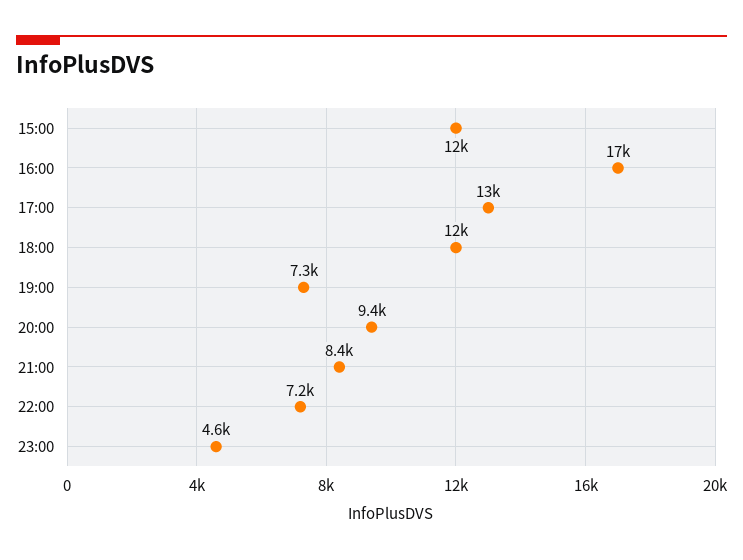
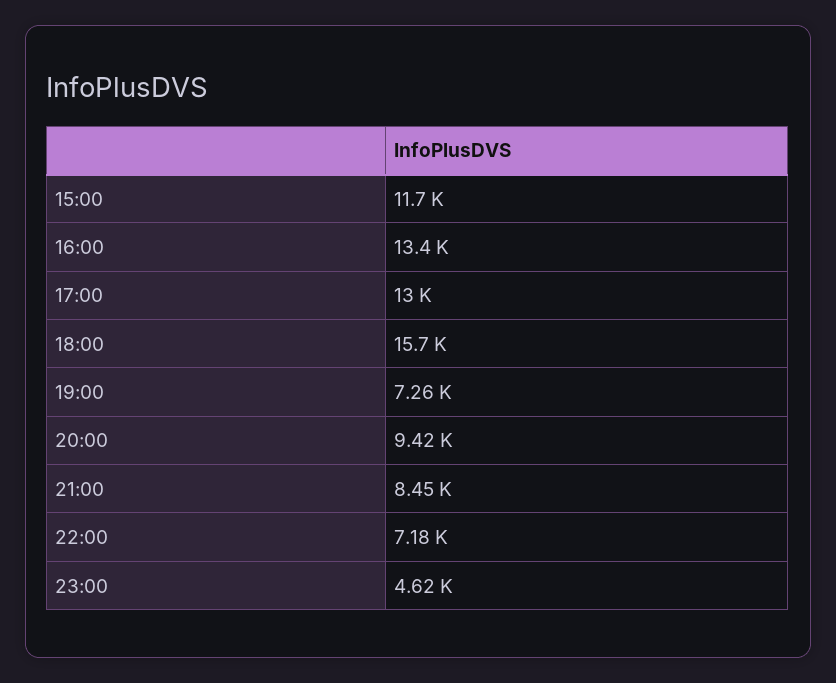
  {
    "15:00": 11700,
-   "16:00": 17000,
+   "16:00": 13400,
    "17:00": 13000,
-   "18:00": 12000,
+   "18:00": 15700,
    "19:00": 7260,
    "20:00": 9420,
    "21:00": 8450,
    "22:00": 7180,
    "23:00": 4620
  }

